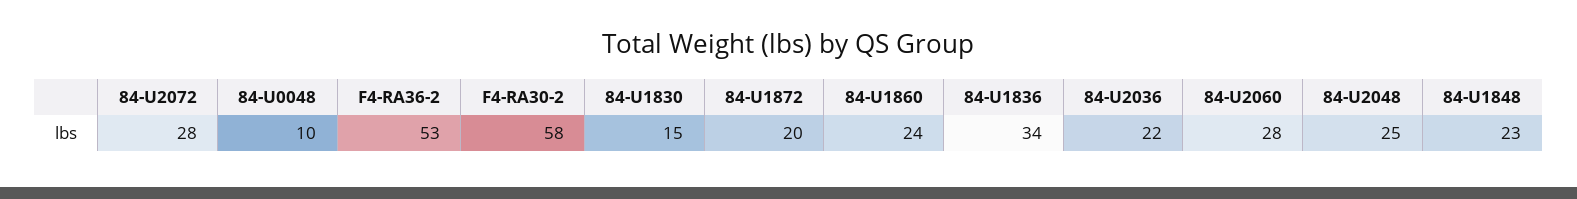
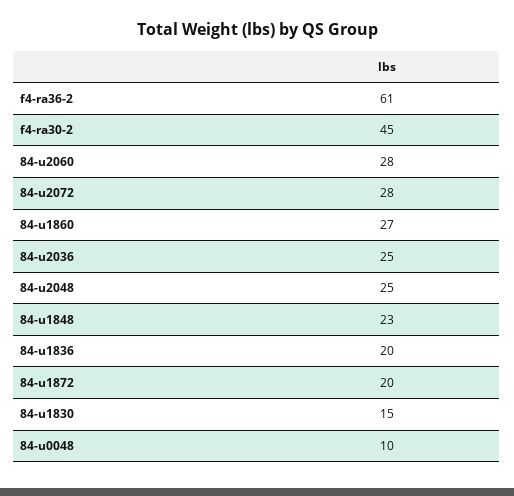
  {
    "84-U2072": 28,
    "84-U0048": 10,
-   "F4-RA36-2": 53,
+   "F4-RA36-2": 61,
-   "F4-RA30-2": 58,
+   "F4-RA30-2": 45,
    "84-U1830": 15,
    "84-U1872": 20,
-   "84-U1860": 24,
+   "84-U1860": 27,
-   "84-U1836": 34,
+   "84-U1836": 20,
-   "84-U2036": 22,
+   "84-U2036": 25,
    "84-U2060": 28,
    "84-U2048": 25,
    "84-U1848": 23
  }

